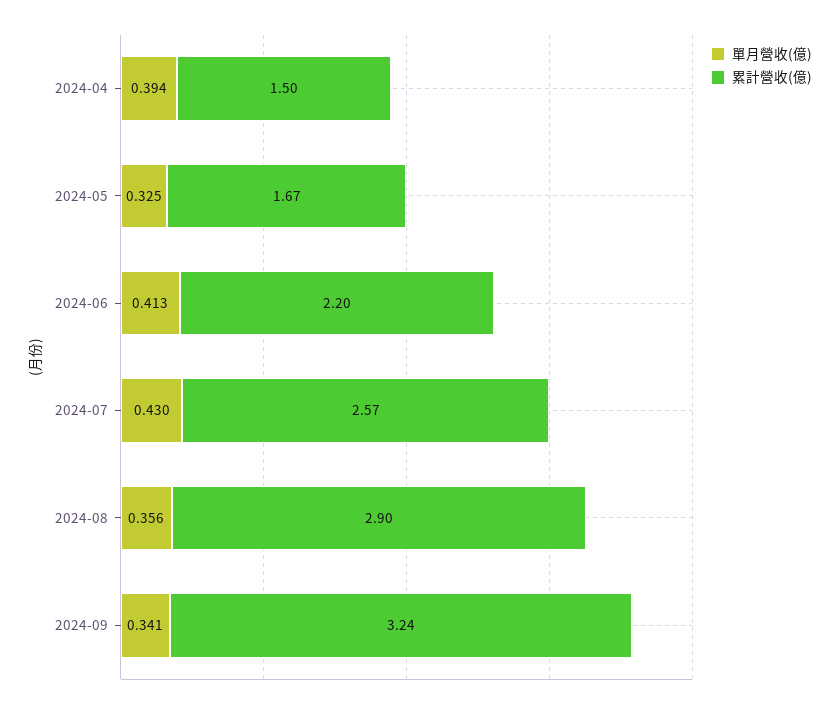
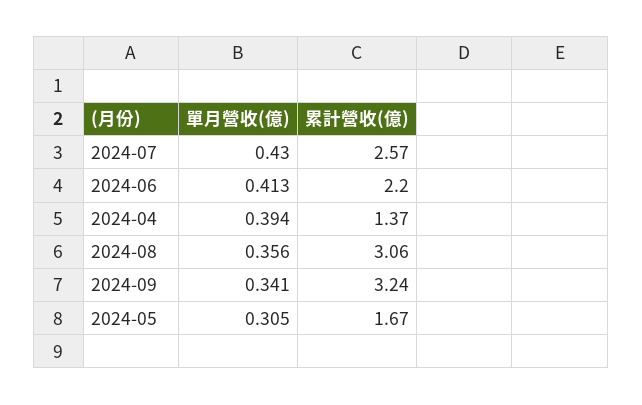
  {
    "單月營收(億)": {
      "2024-04": 0.394,
-     "2024-05": 0.325,
+     "2024-05": 0.305,
      "2024-06": 0.413,
      "2024-07": 0.43,
      "2024-08": 0.356,
      "2024-09": 0.341
    },
    "累計營收(億)": {
-     "2024-04": 1.5,
+     "2024-04": 1.37,
      "2024-05": 1.67,
      "2024-06": 2.2,
      "2024-07": 2.57,
-     "2024-08": 2.9,
+     "2024-08": 3.06,
      "2024-09": 3.24
    }
  }

